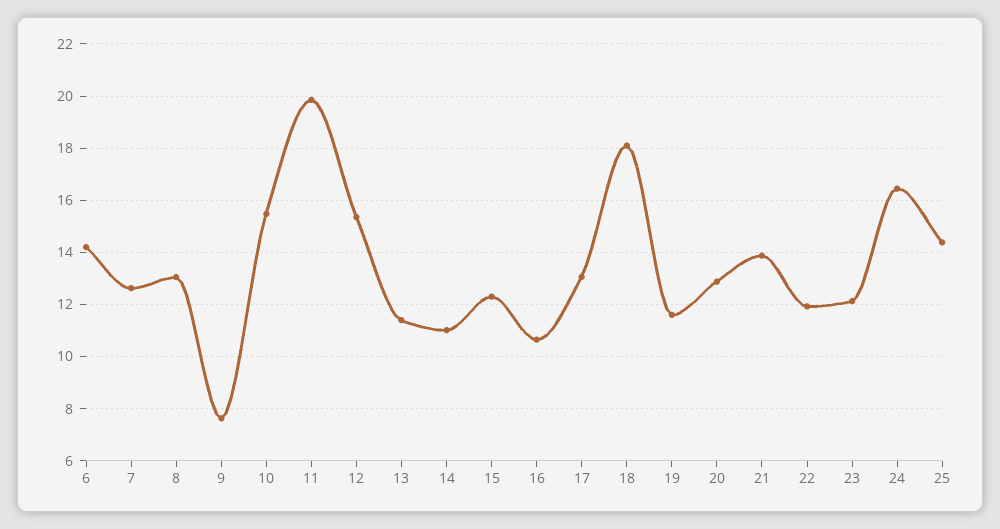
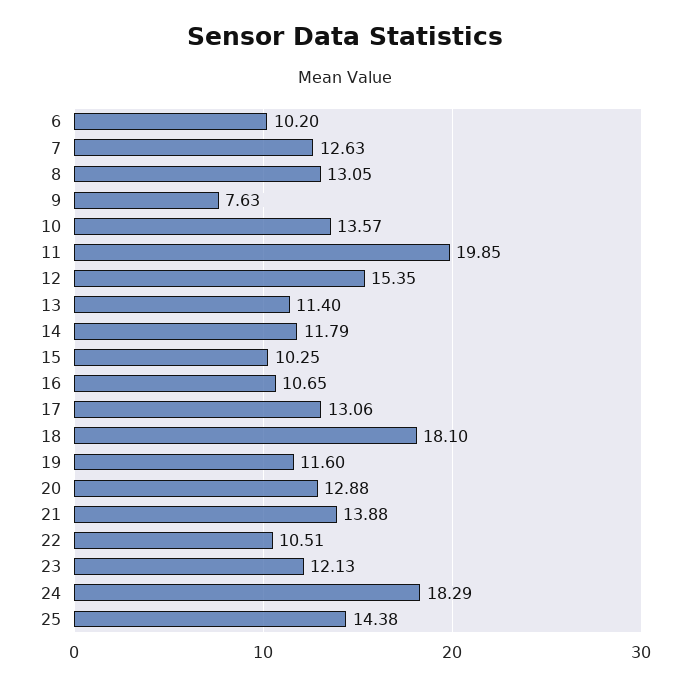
  {
-   "6": 14.25,
+   "6": 10.2,
    "7": 12.63,
    "8": 13.05,
    "9": 7.63,
-   "10": 15.5,
+   "10": 13.57,
    "11": 19.85,
    "12": 15.35,
    "13": 11.4,
-   "14": 11,
+   "14": 11.79,
-   "15": 12.25,
+   "15": 10.25,
    "16": 10.65,
    "17": 13.06,
    "18": 18.1,
    "19": 11.6,
    "20": 12.88,
    "21": 13.88,
-   "22": 12,
+   "22": 10.51,
    "23": 12.13,
-   "24": 16.5,
+   "24": 18.29,
    "25": 14.38
  }

